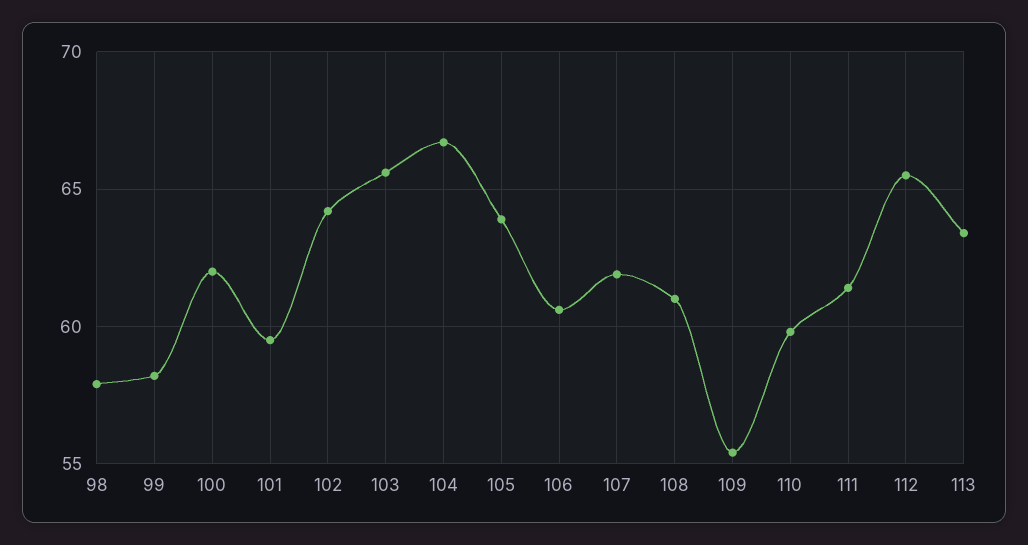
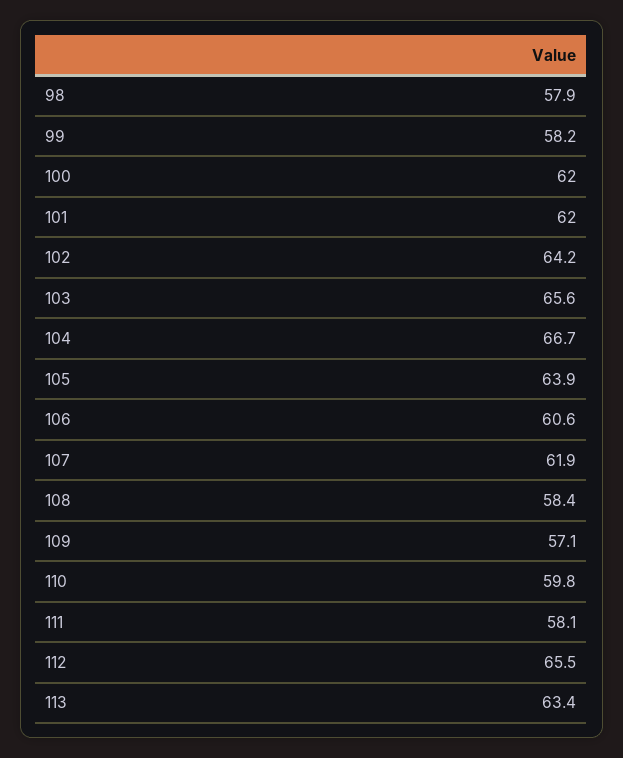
  {
    "98": 57.9,
    "99": 58.2,
    "100": 62,
-   "101": 59.5,
+   "101": 62,
    "102": 64.2,
    "103": 65.6,
    "104": 66.7,
    "105": 63.9,
    "106": 60.6,
    "107": 61.9,
-   "108": 61,
+   "108": 58.4,
-   "109": 55.5,
+   "109": 57.1,
    "110": 59.8,
-   "111": 61.5,
+   "111": 58.1,
    "112": 65.5,
    "113": 63.4
  }

